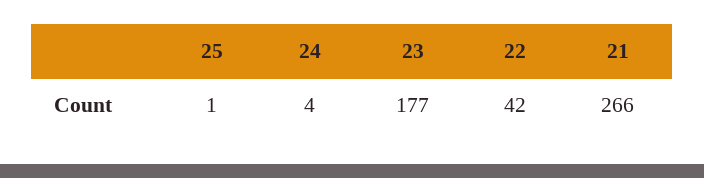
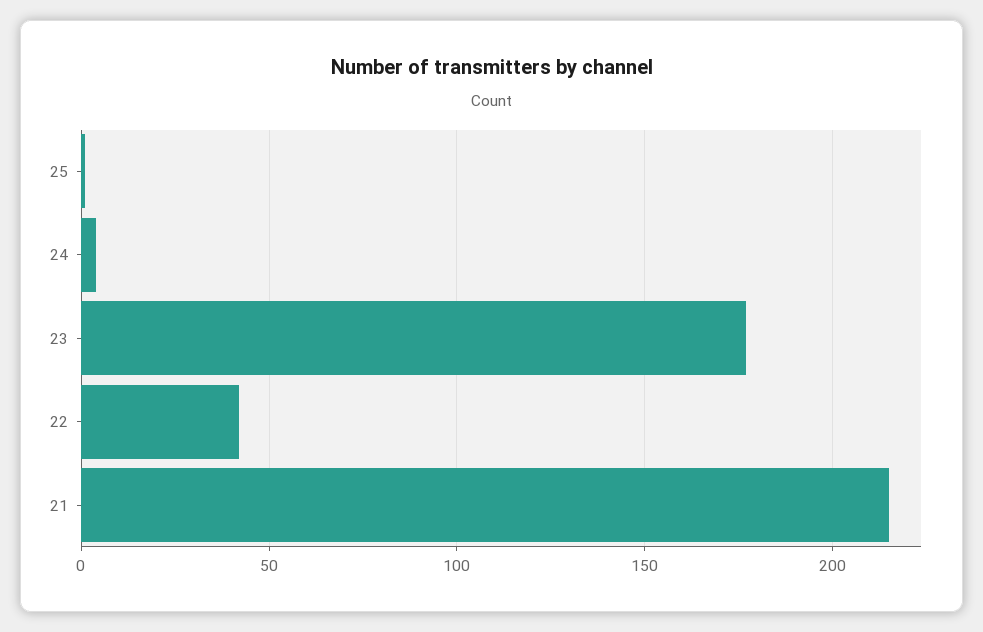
  {
    "25": 1,
    "24": 4,
    "23": 177,
    "22": 42,
-   "21": 266
+   "21": 215
  }

